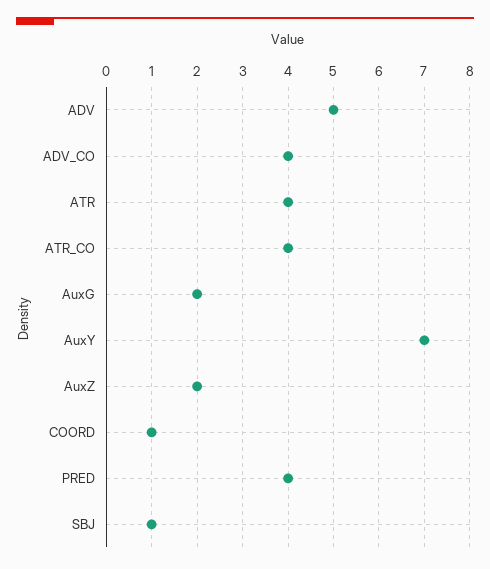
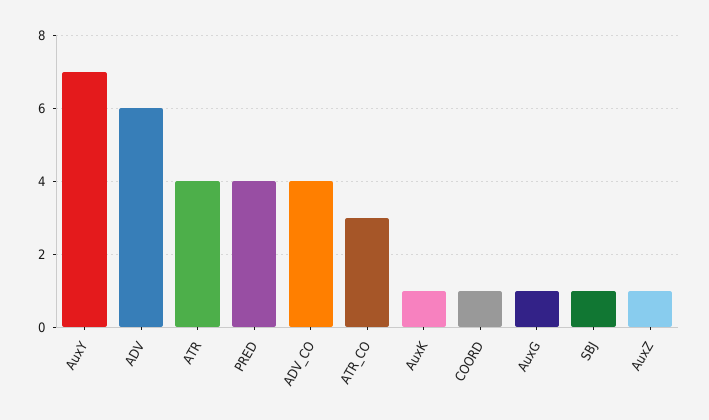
  {
-   "ADV": 5,
+   "ADV": 6,
    "ADV_CO": 4,
    "ATR": 4,
-   "ATR_CO": 4,
+   "ATR_CO": 3,
-   "AuxG": 2,
+   "AuxG": 1,
    "AuxY": 7,
-   "AuxZ": 2,
+   "AuxZ": 1,
    "COORD": 1,
    "PRED": 4,
-   "SBJ": 1
+   "SBJ": 1,
+   "AuxK": 1
  }

